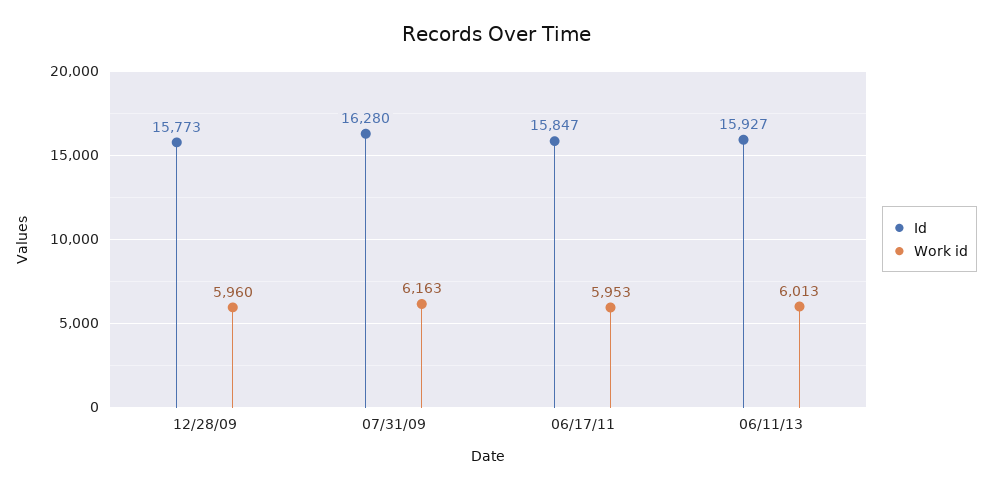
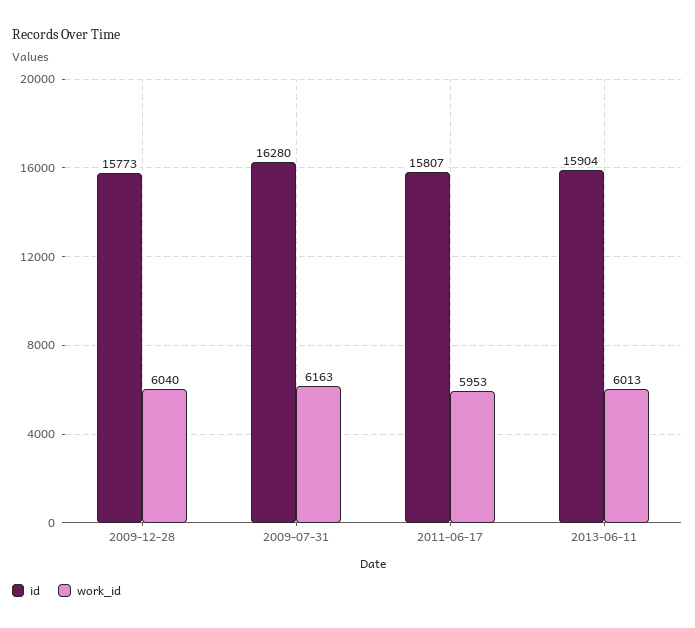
  {
    "Id": {
      "12/28/09": 15773,
      "07/31/09": 16280,
-     "06/17/11": 15847,
+     "06/17/11": 15807,
-     "06/11/13": 15927
+     "06/11/13": 15904
    },
    "Work id": {
-     "12/28/09": 5960,
+     "12/28/09": 6040,
      "07/31/09": 6163,
      "06/17/11": 5953,
      "06/11/13": 6013
    }
  }

